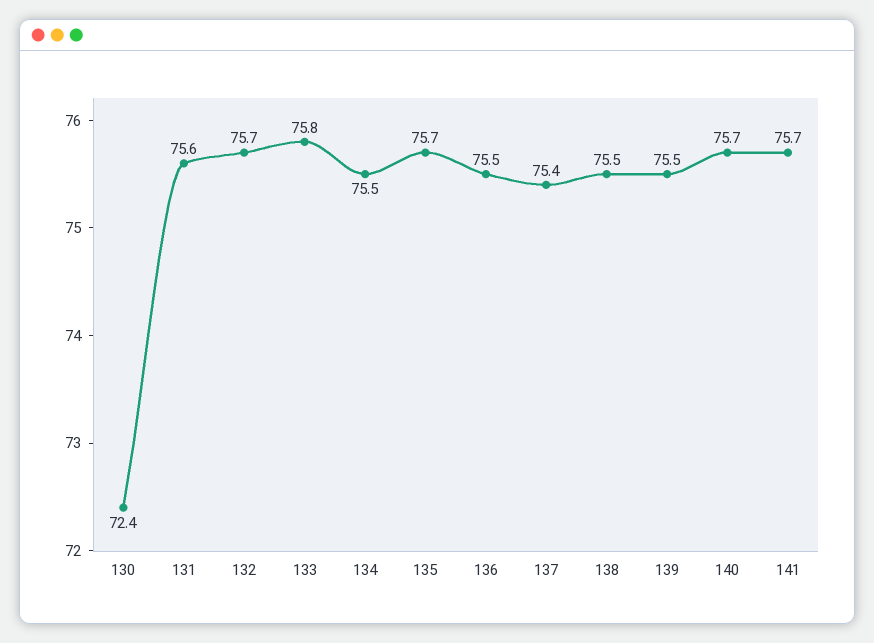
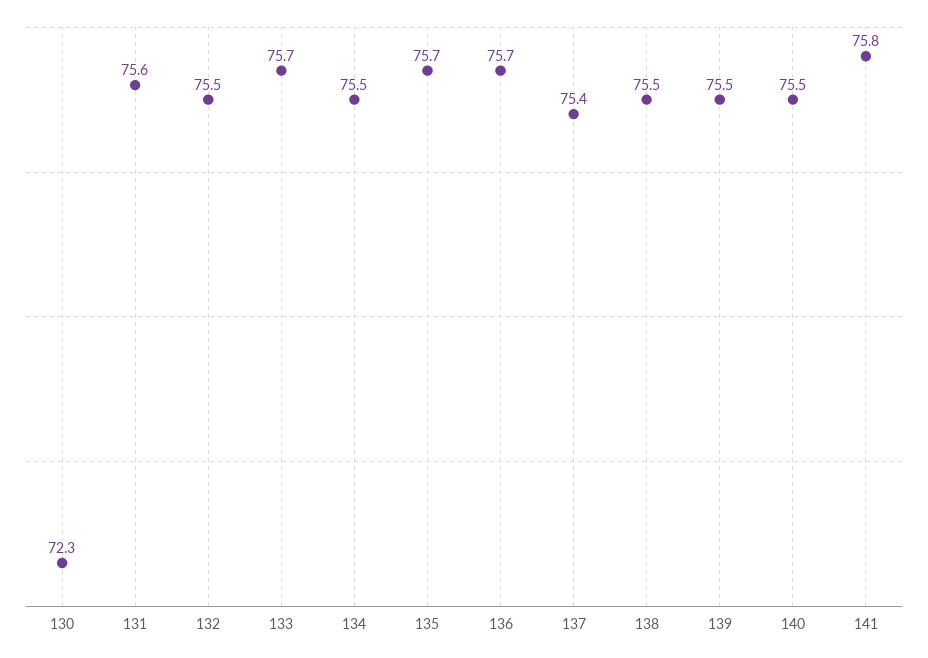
  {
-   "130": 72.4,
+   "130": 72.3,
    "131": 75.6,
-   "132": 75.7,
+   "132": 75.5,
-   "133": 75.8,
+   "133": 75.7,
    "134": 75.5,
    "135": 75.7,
-   "136": 75.5,
+   "136": 75.7,
    "137": 75.4,
    "138": 75.5,
    "139": 75.5,
-   "140": 75.7,
+   "140": 75.5,
-   "141": 75.7
+   "141": 75.8
  }

